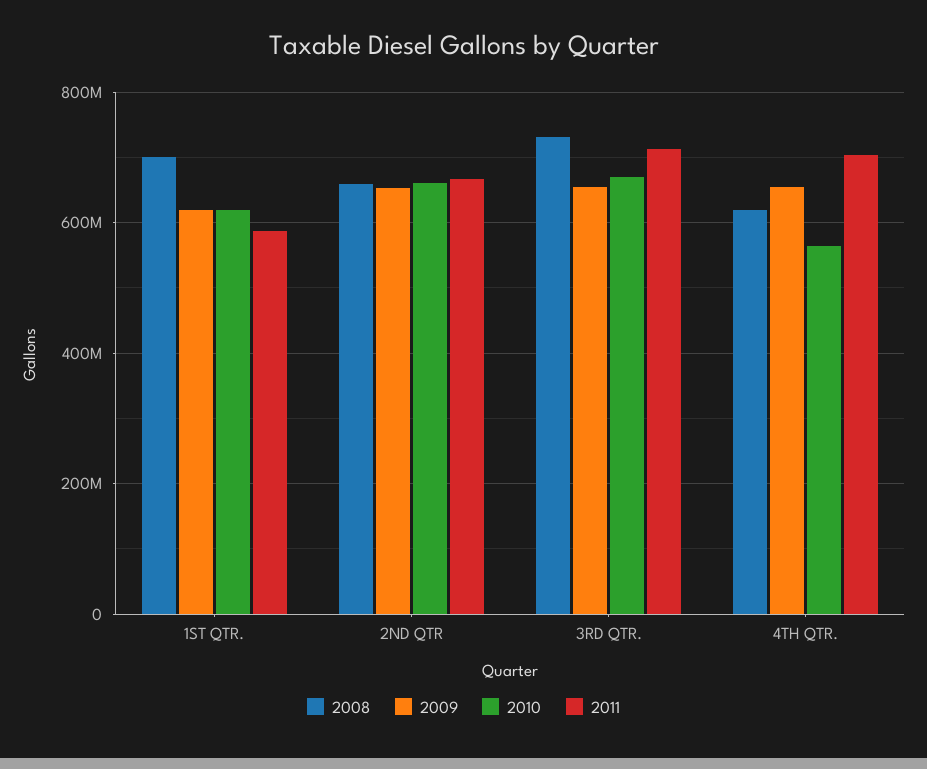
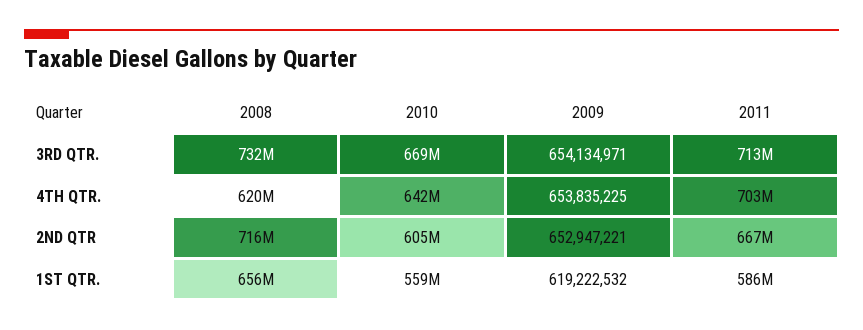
  {
    "2008": {
-     "1ST QTR.": 700000000,
+     "1ST QTR.": 656000000,
-     "2ND QTR": 660000000,
+     "2ND QTR": 716000000,
      "3RD QTR.": 732000000,
      "4TH QTR.": 620000000
    },
    "2009": {
      "1ST QTR.": 619222532,
      "2ND QTR": 652947221,
      "3RD QTR.": 654134971,
      "4TH QTR.": 653835225
    },
    "2010": {
-     "1ST QTR.": 620000000,
+     "1ST QTR.": 559000000,
-     "2ND QTR": 660000000,
+     "2ND QTR": 605000000,
      "3RD QTR.": 669000000,
-     "4TH QTR.": 560000000
+     "4TH QTR.": 642000000
    },
    "2011": {
      "1ST QTR.": 586000000,
      "2ND QTR": 667000000,
      "3RD QTR.": 713000000,
      "4TH QTR.": 703000000
    }
  }

